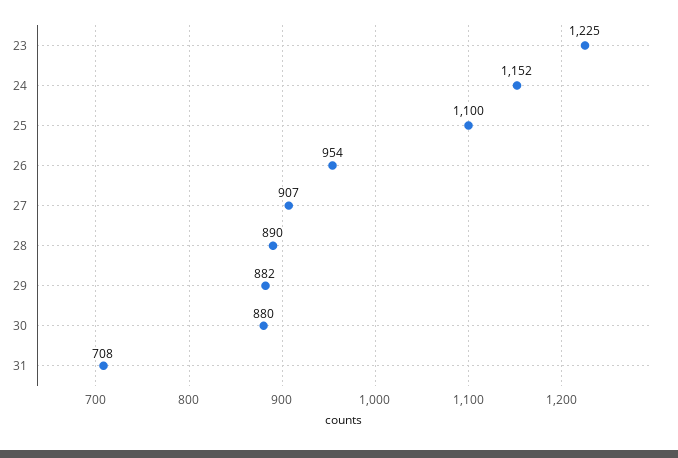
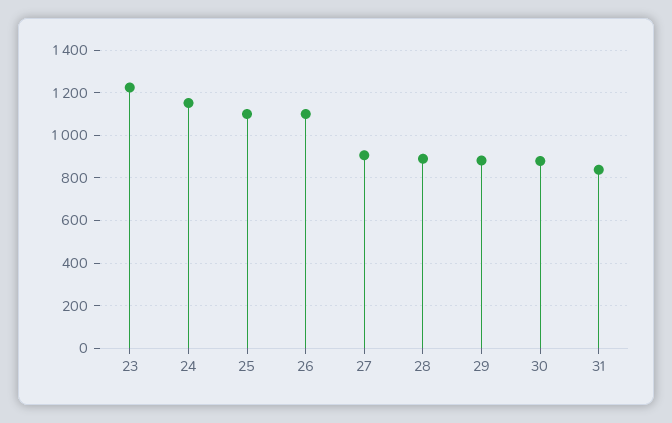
  {
    "23": 1225,
    "24": 1152,
    "25": 1100,
-   "26": 954,
+   "26": 1100,
    "27": 907,
    "28": 890,
    "29": 882,
    "30": 880,
-   "31": 708
+   "31": 850
  }

